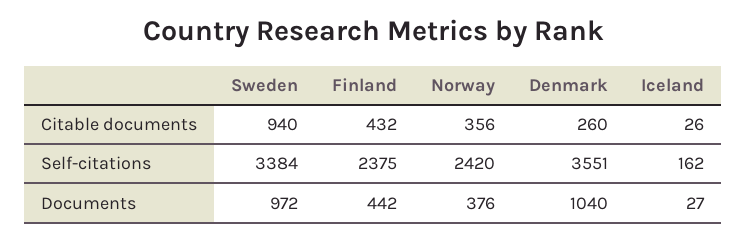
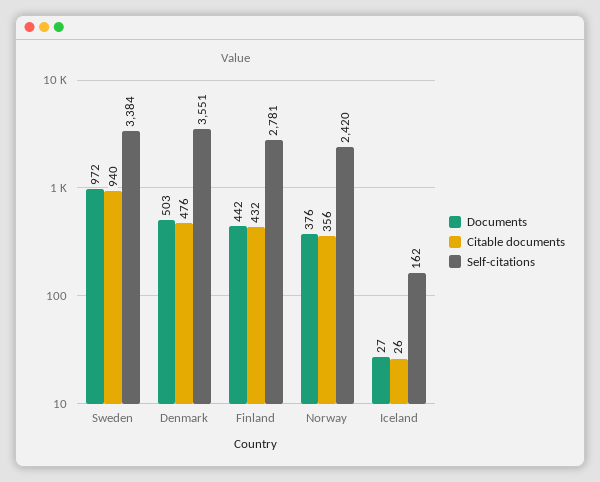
  {
    "Citable documents": {
      "Sweden": 940,
      "Finland": 432,
      "Norway": 356,
-     "Denmark": 260,
+     "Denmark": 476,
      "Iceland": 26
    },
    "Self-citations": {
      "Sweden": 3384,
-     "Finland": 2375,
+     "Finland": 2781,
      "Norway": 2420,
      "Denmark": 3551,
      "Iceland": 162
    },
    "Documents": {
      "Sweden": 972,
      "Finland": 442,
      "Norway": 376,
-     "Denmark": 1040,
+     "Denmark": 503,
      "Iceland": 27
    }
  }

